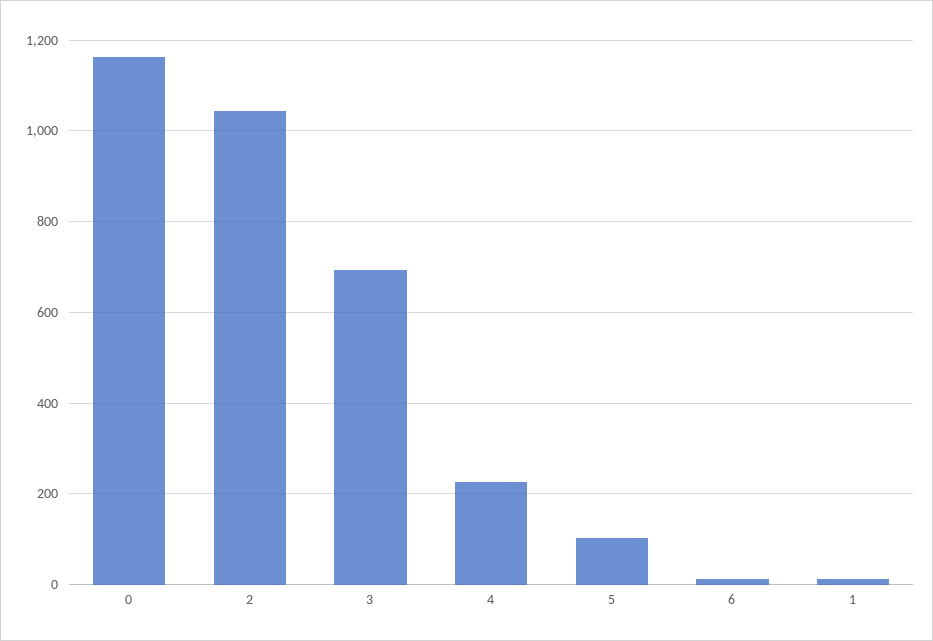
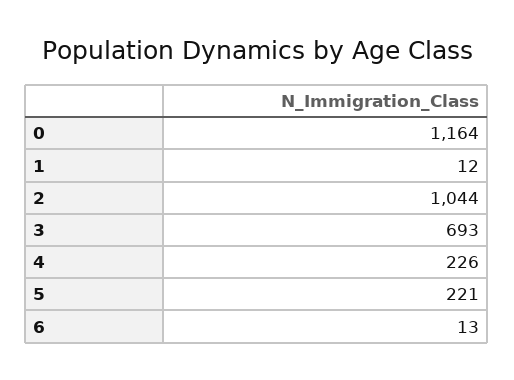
  {
    "0": 1164,
    "2": 1044,
    "3": 693,
    "4": 226,
-   "5": 100,
+   "5": 221,
    "6": 13,
    "1": 12
  }

